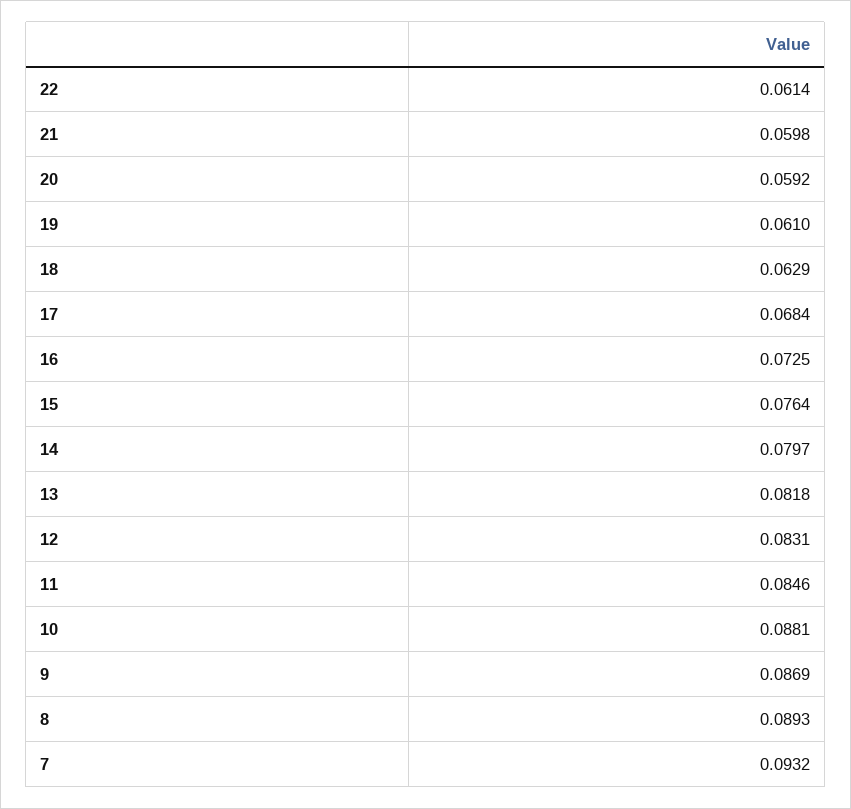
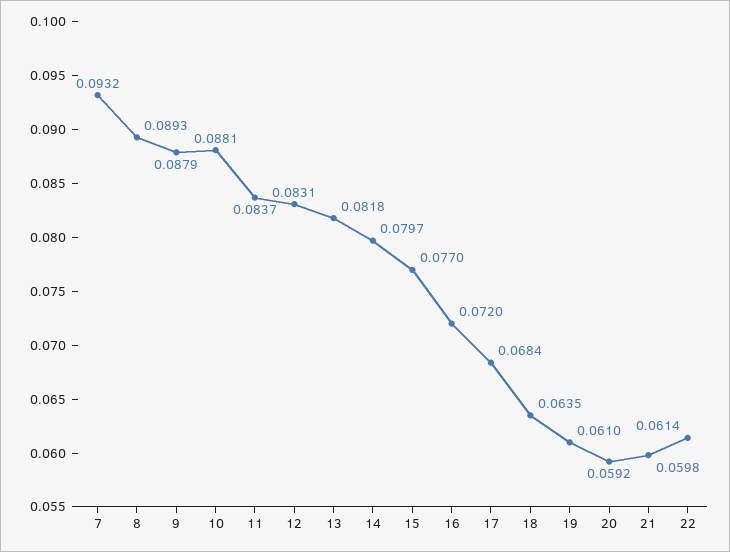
  {
    "22": 0.0614,
    "21": 0.0598,
    "20": 0.0592,
    "19": 0.061,
-   "18": 0.0629,
+   "18": 0.0635,
    "17": 0.0684,
-   "16": 0.0725,
+   "16": 0.072,
-   "15": 0.0764,
+   "15": 0.077,
    "14": 0.0797,
    "13": 0.0818,
    "12": 0.0831,
-   "11": 0.0846,
+   "11": 0.0837,
    "10": 0.0881,
-   "9": 0.0869,
+   "9": 0.0879,
    "8": 0.0893,
    "7": 0.0932
  }

